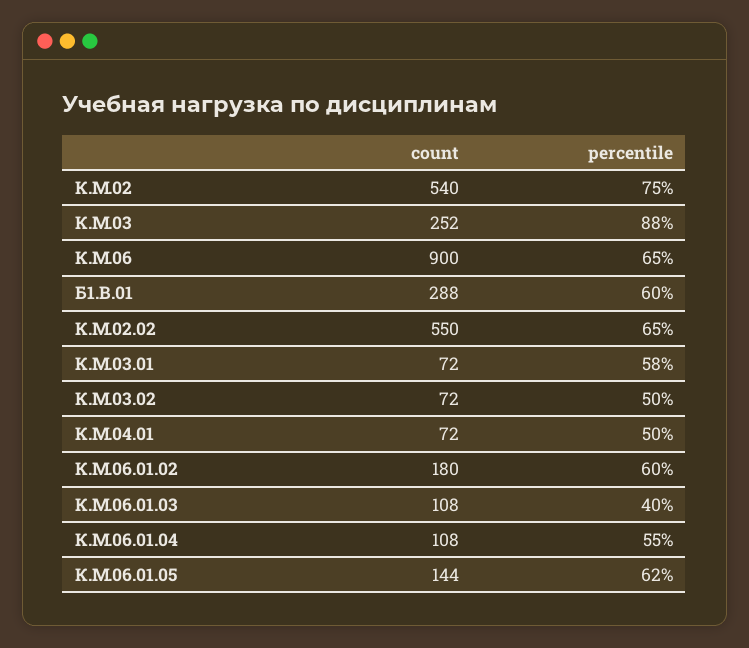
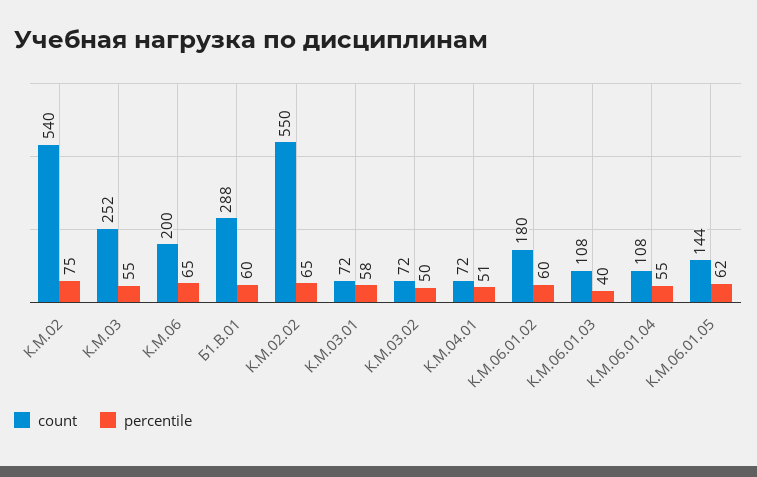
  {
    "count": {
      "К.М.02": 540,
      "К.М.03": 252,
-     "К.М.06": 900,
+     "К.М.06": 200,
      "Б1.В.01": 288,
      "К.М.02.02": 550,
      "К.М.03.01": 72,
      "К.М.03.02": 72,
      "К.М.04.01": 72,
      "К.М.06.01.02": 180,
      "К.М.06.01.03": 108,
      "К.М.06.01.04": 108,
      "К.М.06.01.05": 144
    },
    "percentile": {
      "К.М.02": 75,
-     "К.М.03": 88,
+     "К.М.03": 55,
      "К.М.06": 65,
      "Б1.В.01": 60,
      "К.М.02.02": 65,
      "К.М.03.01": 58,
      "К.М.03.02": 50,
-     "К.М.04.01": 50,
+     "К.М.04.01": 51,
      "К.М.06.01.02": 60,
      "К.М.06.01.03": 40,
      "К.М.06.01.04": 55,
      "К.М.06.01.05": 62
    }
  }

